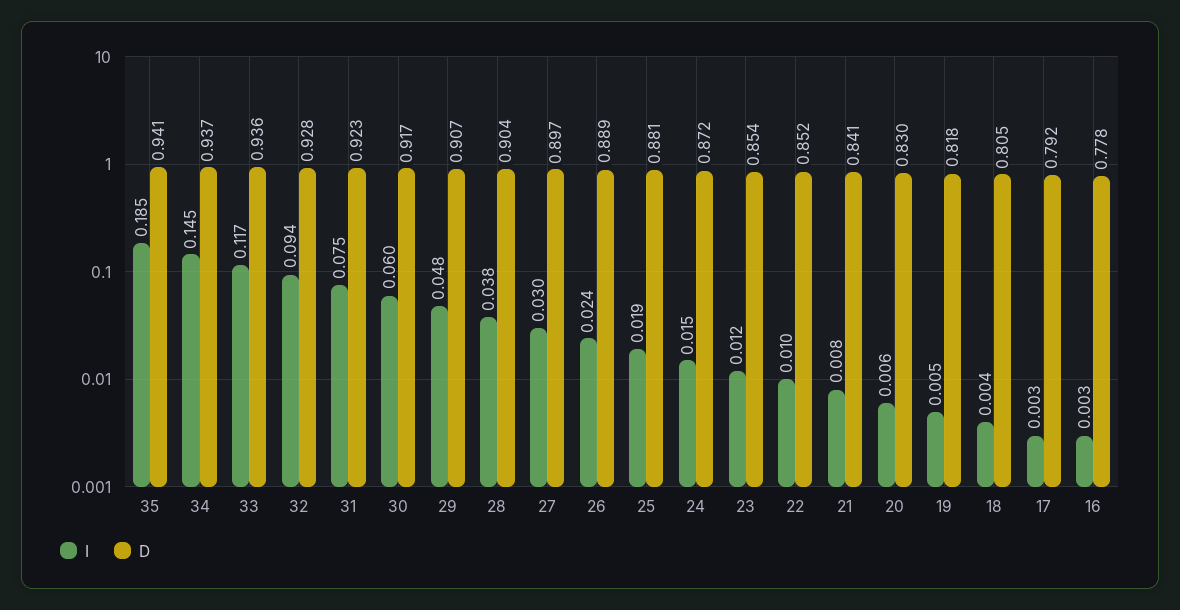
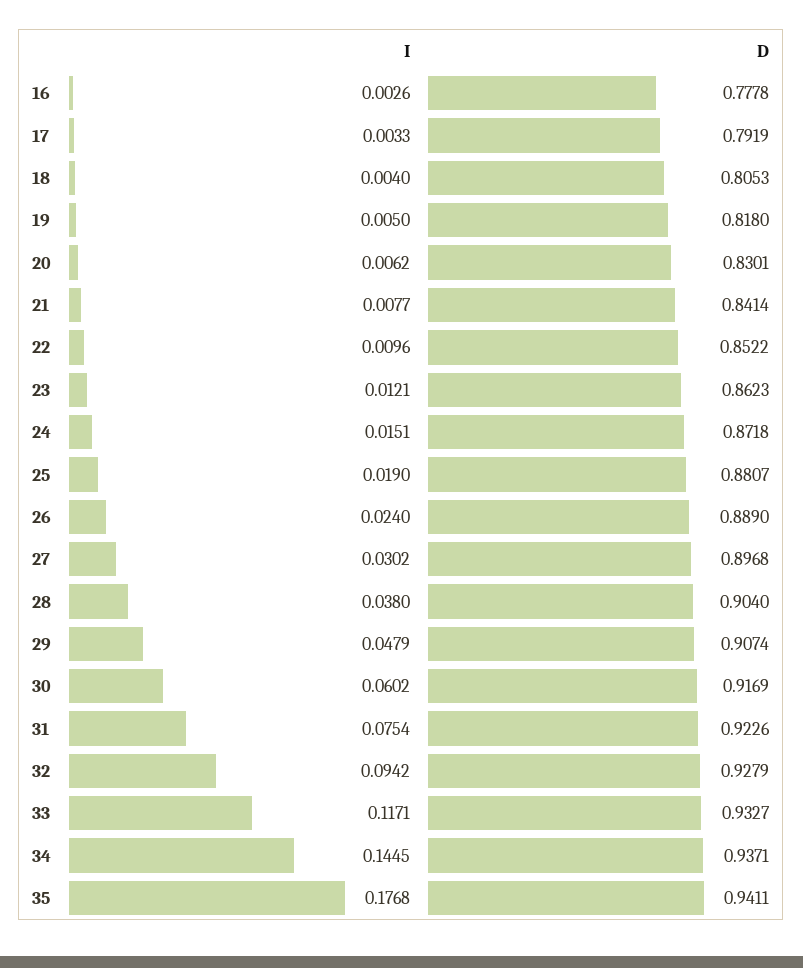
  {
    "I": {
-     "35": 0.185,
+     "35": 0.1768,
      "34": 0.1445,
      "33": 0.1171,
      "32": 0.0942,
      "31": 0.0754,
      "30": 0.0602,
      "29": 0.0479,
      "28": 0.038,
      "27": 0.0302,
      "26": 0.024,
      "25": 0.019,
      "24": 0.0151,
      "23": 0.0121,
      "22": 0.0096,
      "21": 0.0077,
      "20": 0.0062,
      "19": 0.005,
      "18": 0.004,
      "17": 0.0033,
      "16": 0.0026
    },
    "D": {
      "35": 0.9411,
      "34": 0.9371,
-     "33": 0.936,
+     "33": 0.9327,
      "32": 0.9279,
      "31": 0.9226,
      "30": 0.9169,
      "29": 0.9074,
      "28": 0.904,
      "27": 0.8968,
      "26": 0.889,
      "25": 0.8807,
      "24": 0.8718,
-     "23": 0.854,
+     "23": 0.8623,
      "22": 0.8522,
      "21": 0.8414,
      "20": 0.8301,
      "19": 0.818,
      "18": 0.8053,
      "17": 0.7919,
      "16": 0.7778
    }
  }

